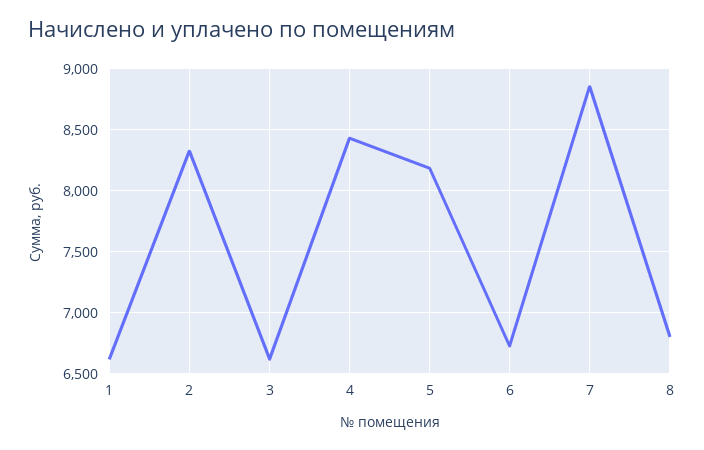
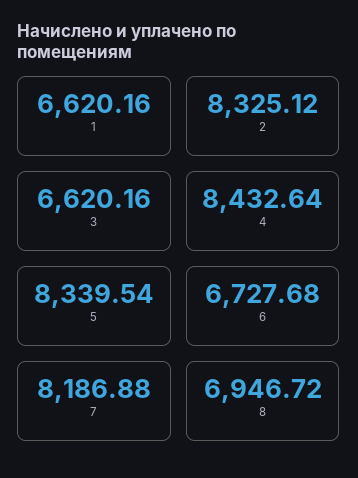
  {
    "1": 6620.16,
    "2": 8325.12,
    "3": 6620.16,
    "4": 8432.64,
-   "5": 8200,
+   "5": 8339.54,
    "6": 6727.68,
-   "7": 8850,
+   "7": 8186.88,
-   "8": 6800
+   "8": 6946.72
  }

